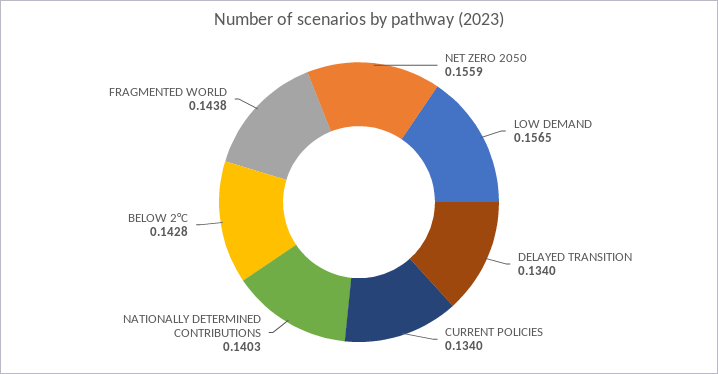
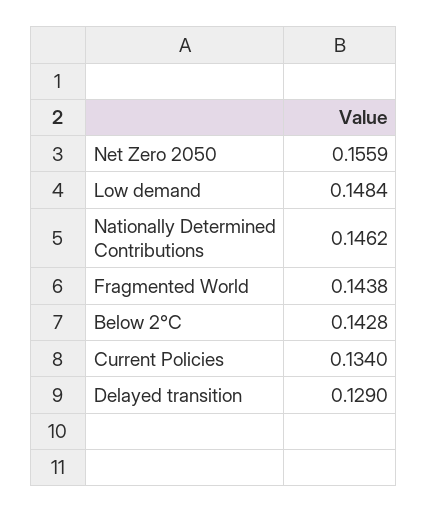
  {
    "NET ZERO 2050": 0.1559,
-   "LOW DEMAND": 0.1565,
+   "LOW DEMAND": 0.1484,
-   "DELAYED TRANSITION": 0.134,
+   "DELAYED TRANSITION": 0.129,
    "CURRENT POLICIES": 0.134,
-   "NATIONALLY DETERMINED CONTRIBUTIONS": 0.1403,
+   "NATIONALLY DETERMINED CONTRIBUTIONS": 0.1462,
    "BELOW 2°C": 0.1428,
    "FRAGMENTED WORLD": 0.1438
  }

